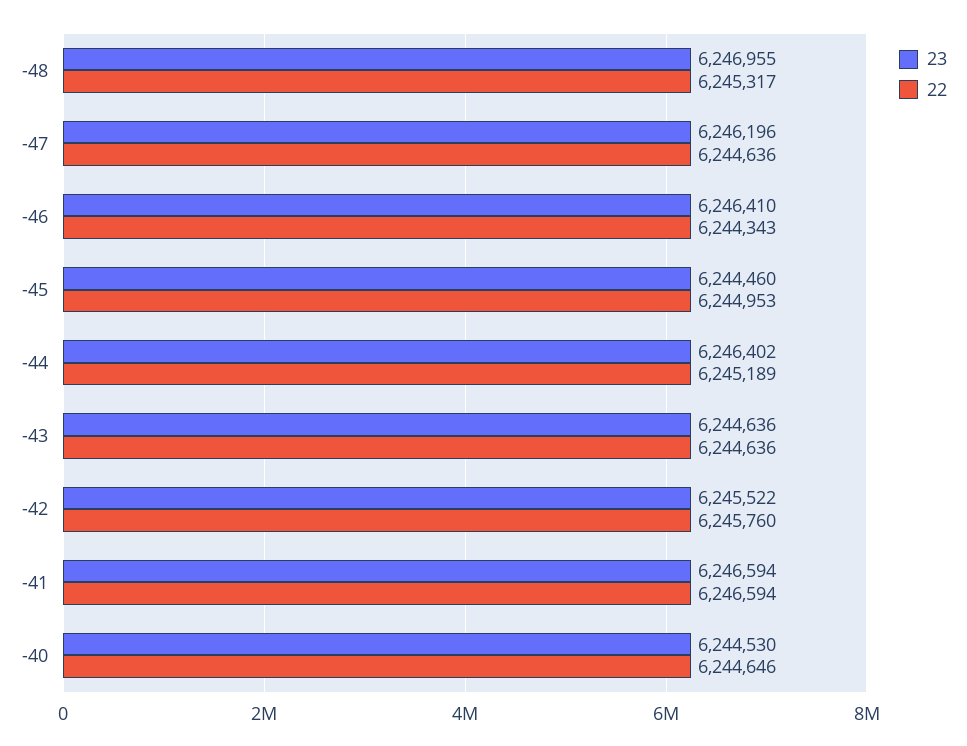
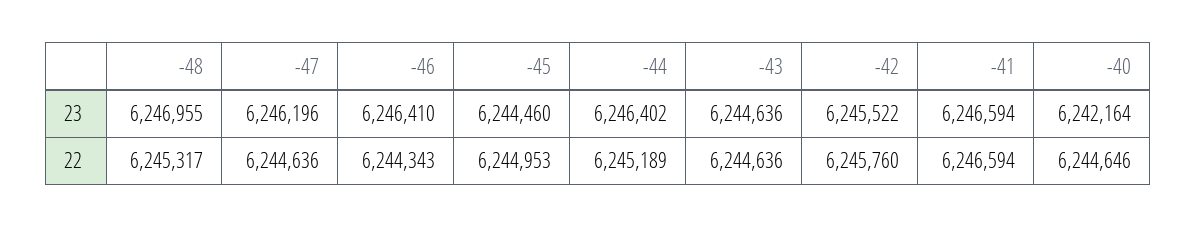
  {
    "23": {
      "-48": 6246955,
      "-47": 6246196,
      "-46": 6246410,
      "-45": 6244460,
      "-44": 6246402,
      "-43": 6244636,
      "-42": 6245522,
      "-41": 6246594,
-     "-40": 6244530
+     "-40": 6242164
    },
    "22": {
      "-48": 6245317,
      "-47": 6244636,
      "-46": 6244343,
      "-45": 6244953,
      "-44": 6245189,
      "-43": 6244636,
      "-42": 6245760,
      "-41": 6246594,
      "-40": 6244646
    }
  }

